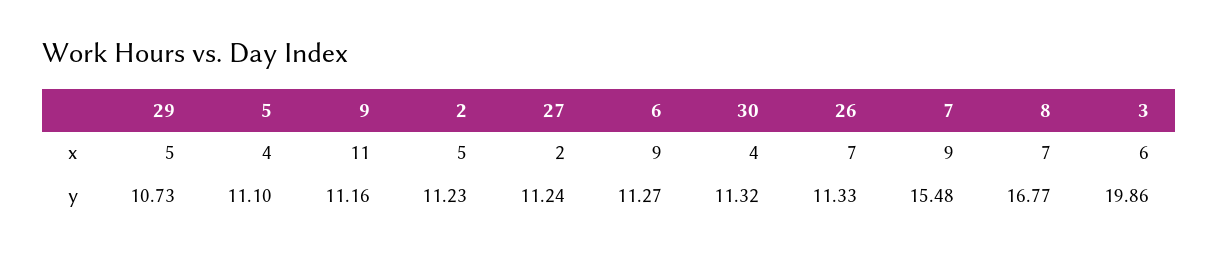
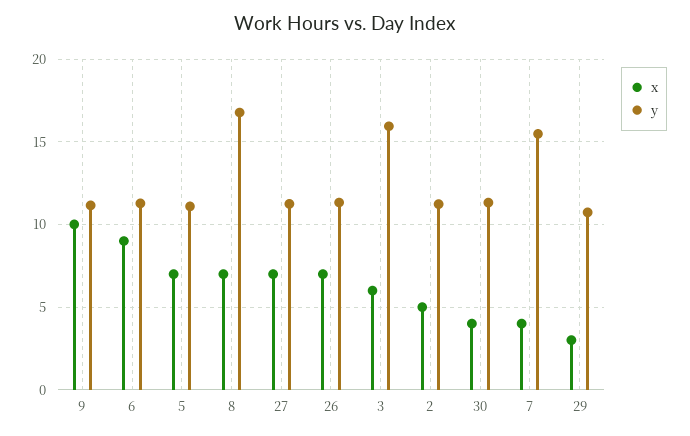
  {
    "x": {
-     "29": 5,
+     "29": 3,
-     "5": 4,
+     "5": 7,
-     "9": 11,
+     "9": 10,
      "2": 5,
-     "27": 2,
+     "27": 7,
      "6": 9,
      "30": 4,
      "26": 7,
-     "7": 9,
+     "7": 4,
      "8": 7,
      "3": 6
    },
    "y": {
      "29": 10.73,
      "5": 11.1,
      "9": 11.16,
      "2": 11.23,
      "27": 11.24,
      "6": 11.27,
      "30": 11.32,
      "26": 11.33,
      "7": 15.48,
      "8": 16.77,
-     "3": 19.86
+     "3": 16
    }
  }

